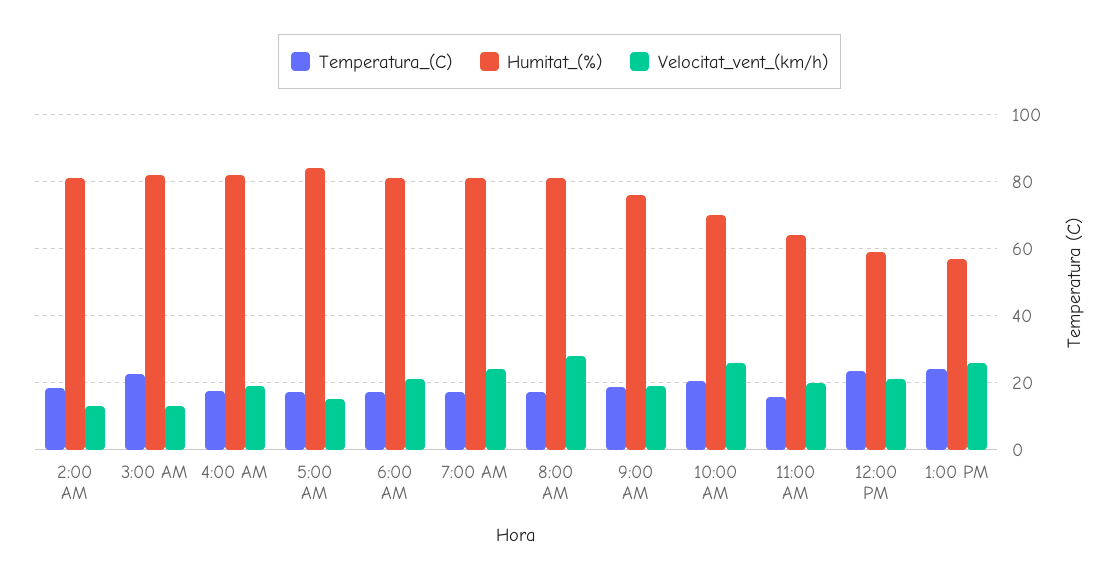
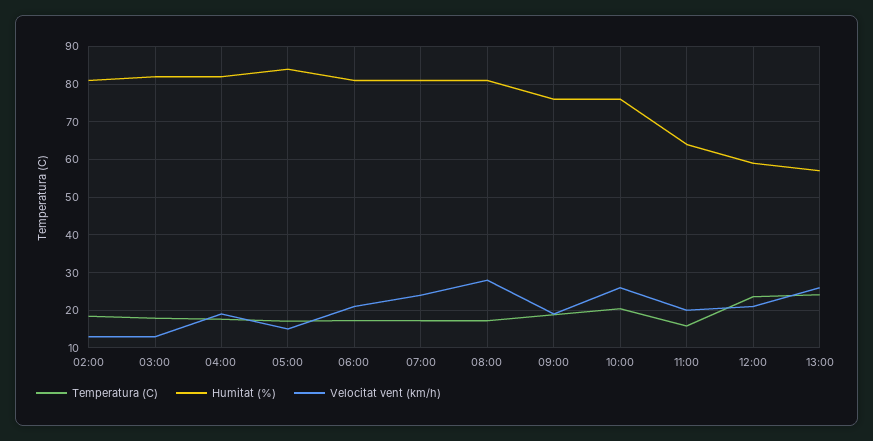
  {
    "Temperatura_(C)": {
      "2:00 AM": 18,
-     "3:00 AM": 22,
+     "3:00 AM": 18,
      "4:00 AM": 18,
      "5:00 AM": 18,
      "6:00 AM": 18,
      "7:00 AM": 18,
      "8:00 AM": 18,
      "9:00 AM": 18,
      "10:00 AM": 20,
      "11:00 AM": 16,
      "12:00 PM": 24,
      "1:00 PM": 24
    },
    "Humitat_(%)": {
      "2:00 AM": 82,
      "3:00 AM": 82,
      "4:00 AM": 82,
      "5:00 AM": 84,
      "6:00 AM": 82,
      "7:00 AM": 82,
      "8:00 AM": 82,
      "9:00 AM": 76,
-     "10:00 AM": 70,
+     "10:00 AM": 76,
      "11:00 AM": 64,
      "12:00 PM": 60,
      "1:00 PM": 58
    },
    "Velocitat_vent_(km/h)": {
      "2:00 AM": 14,
      "3:00 AM": 14,
      "4:00 AM": 20,
      "5:00 AM": 16,
      "6:00 AM": 22,
      "7:00 AM": 24,
      "8:00 AM": 28,
      "9:00 AM": 20,
      "10:00 AM": 26,
      "11:00 AM": 20,
      "12:00 PM": 22,
      "1:00 PM": 26
    }
  }

